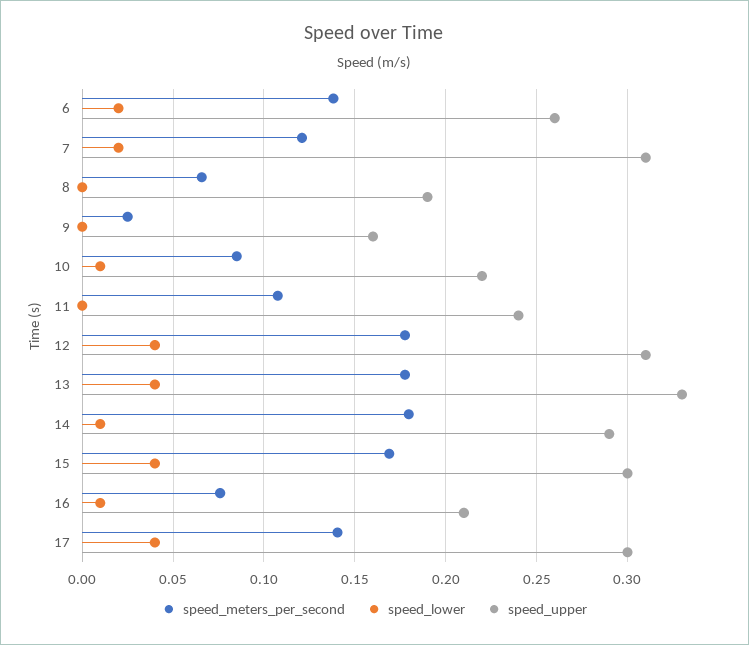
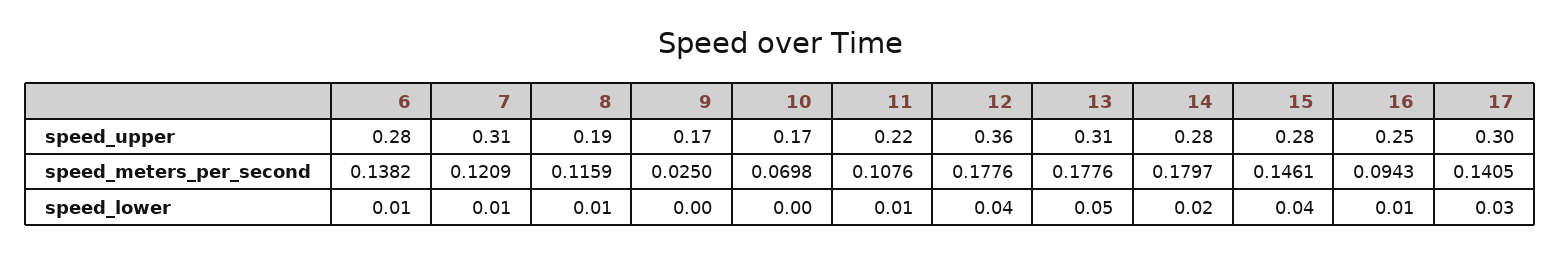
  {
    "speed_meters_per_second": {
      "6": 0.1382,
      "7": 0.1209,
-     "8": 0.065,
+     "8": 0.1159,
      "9": 0.025,
-     "10": 0.085,
+     "10": 0.0698,
      "11": 0.1076,
      "12": 0.1776,
      "13": 0.1776,
      "14": 0.1797,
-     "15": 0.17,
+     "15": 0.1461,
-     "16": 0.075,
+     "16": 0.0943,
      "17": 0.1405
    },
    "speed_lower": {
-     "6": 0.02,
+     "6": 0.01,
-     "7": 0.02,
+     "7": 0.01,
-     "8": 0,
+     "8": 0.01,
      "9": 0,
-     "10": 0.01,
+     "10": 0,
-     "11": 0,
+     "11": 0.01,
      "12": 0.04,
-     "13": 0.04,
+     "13": 0.05,
-     "14": 0.01,
+     "14": 0.02,
      "15": 0.04,
      "16": 0.01,
-     "17": 0.04
+     "17": 0.03
    },
    "speed_upper": {
-     "6": 0.26,
+     "6": 0.28,
      "7": 0.31,
      "8": 0.19,
-     "9": 0.16,
+     "9": 0.17,
-     "10": 0.22,
+     "10": 0.17,
-     "11": 0.24,
+     "11": 0.22,
-     "12": 0.31,
+     "12": 0.36,
-     "13": 0.33,
+     "13": 0.31,
-     "14": 0.29,
+     "14": 0.28,
-     "15": 0.3,
+     "15": 0.28,
-     "16": 0.21,
+     "16": 0.25,
      "17": 0.3
    }
  }

